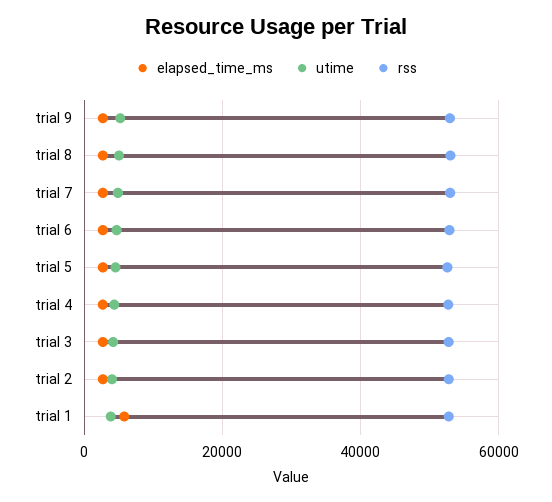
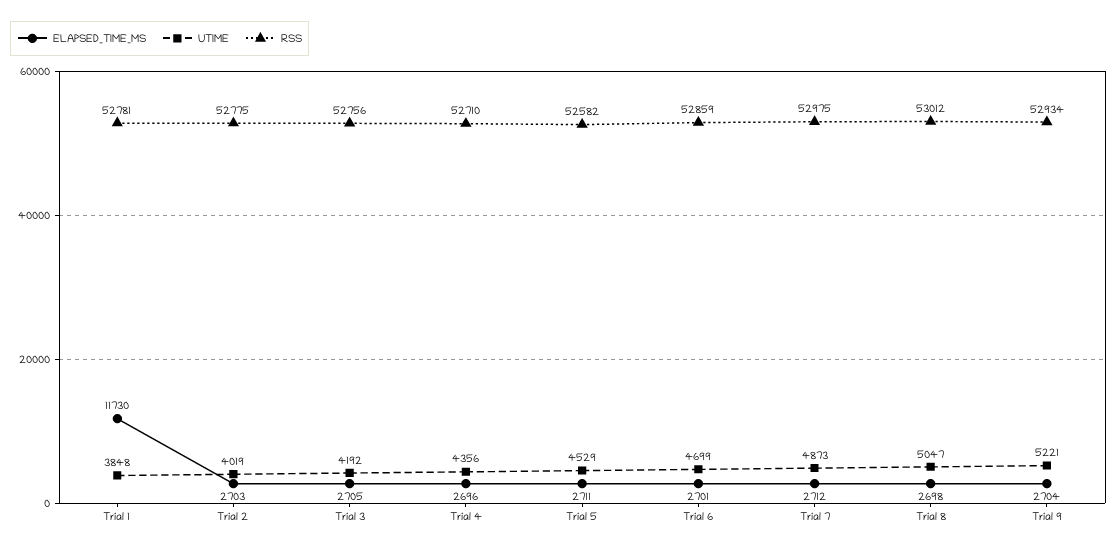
  {
    "elapsed_time_ms": {
      "trial 9": 2704,
      "trial 8": 2698,
      "trial 7": 2712,
      "trial 6": 2701,
      "trial 5": 2711,
      "trial 4": 2696,
      "trial 3": 2705,
      "trial 2": 2703,
-     "trial 1": 6000
+     "trial 1": 11730
    },
    "utime": {
      "trial 9": 5221,
      "trial 8": 5047,
      "trial 7": 4873,
      "trial 6": 4699,
      "trial 5": 4529,
      "trial 4": 4356,
      "trial 3": 4192,
      "trial 2": 4019,
      "trial 1": 3848
    },
    "rss": {
      "trial 9": 52934,
      "trial 8": 53012,
      "trial 7": 52975,
      "trial 6": 52859,
      "trial 5": 52582,
      "trial 4": 52710,
      "trial 3": 52756,
      "trial 2": 52775,
      "trial 1": 52781
    }
  }

